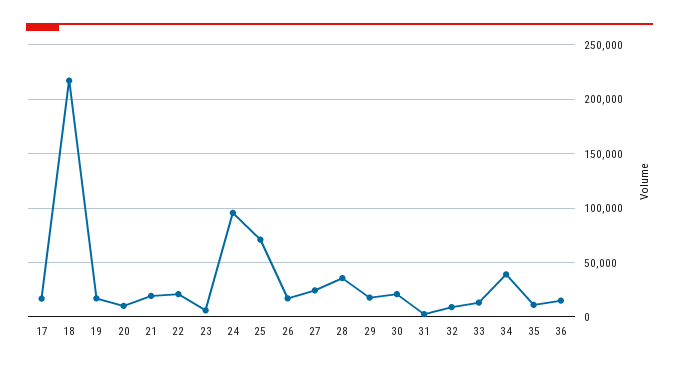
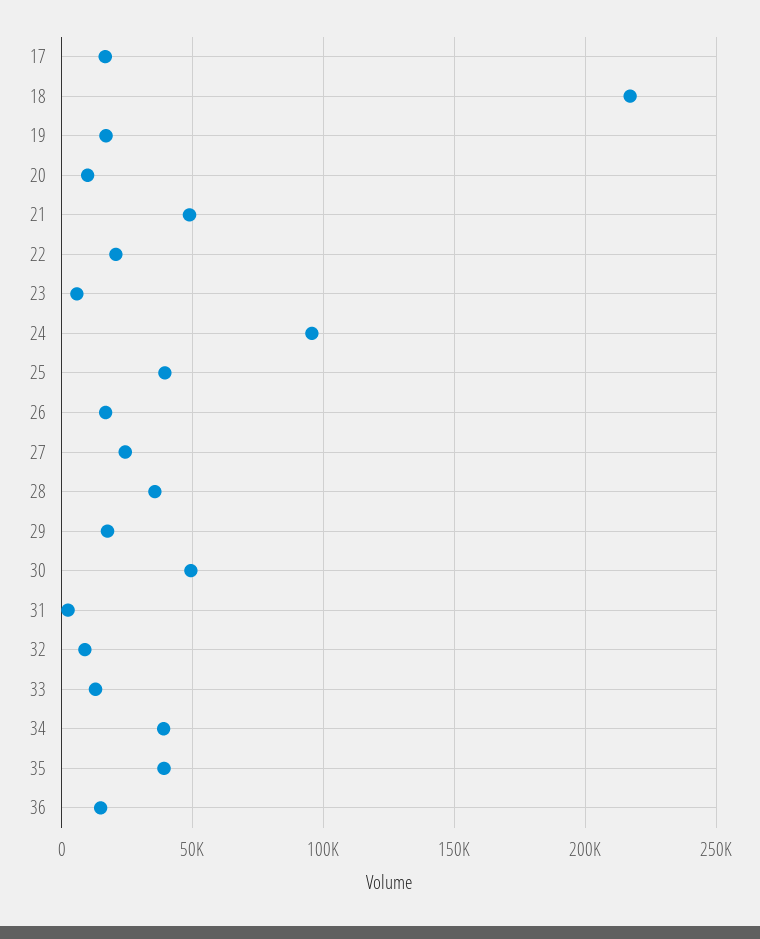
  {
    "17": 15000,
    "18": 215000,
    "19": 15000,
    "20": 10000,
-   "21": 20000,
+   "21": 50000,
    "22": 20000,
    "23": 5000,
    "24": 95000,
-   "25": 70000,
+   "25": 40000,
    "26": 15000,
    "27": 25000,
    "28": 35000,
    "29": 20000,
-   "30": 20000,
+   "30": 50000,
    "31": 0,
    "32": 10000,
    "33": 15000,
    "34": 40000,
-   "35": 10000,
+   "35": 40000,
    "36": 15000
  }

